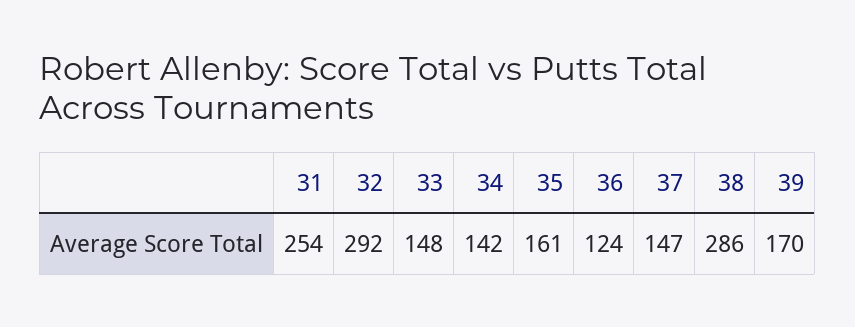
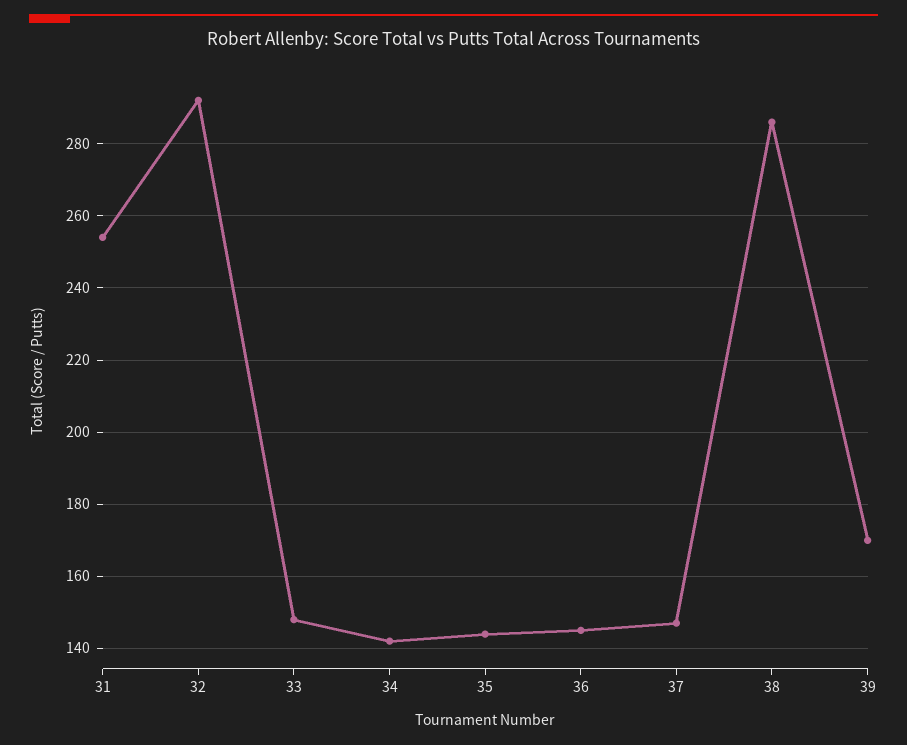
  {
    "31": 254,
    "32": 292,
    "33": 148,
    "34": 142,
-   "35": 161,
+   "35": 145,
-   "36": 124,
+   "36": 145,
    "37": 147,
    "38": 286,
    "39": 170
  }

